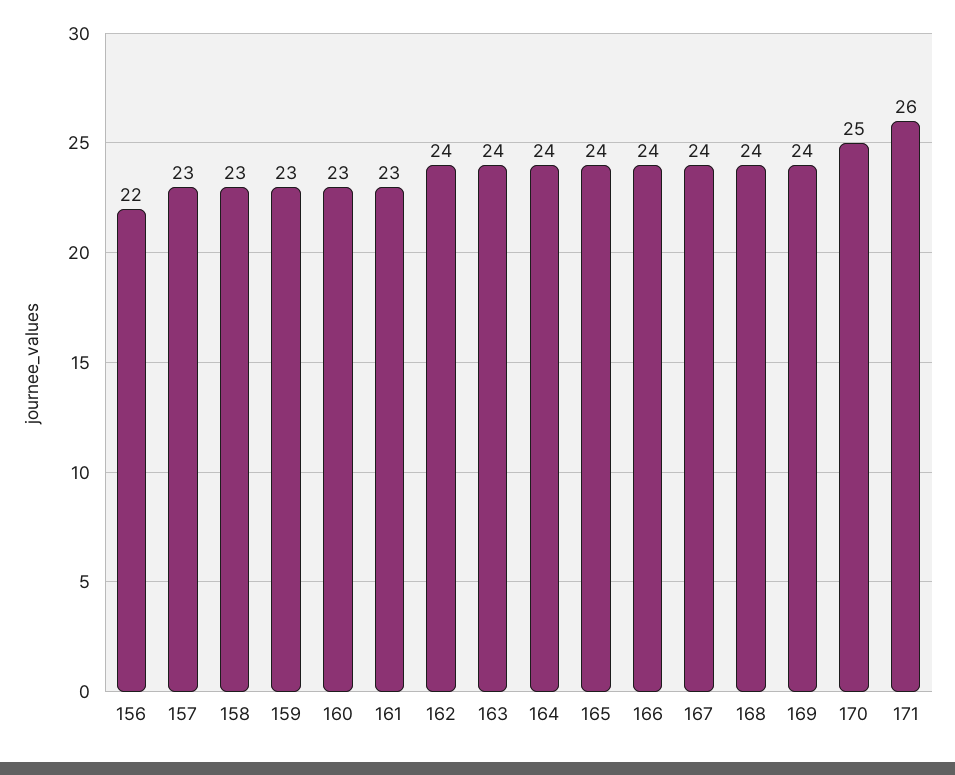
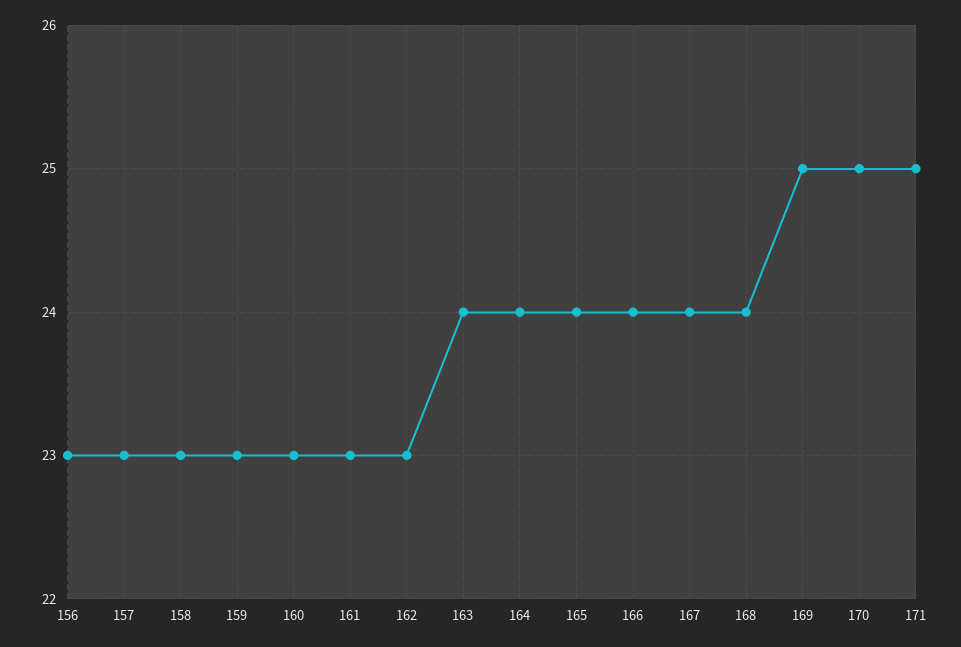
  {
-   "156": 22,
+   "156": 23,
    "157": 23,
    "158": 23,
    "159": 23,
    "160": 23,
    "161": 23,
-   "162": 24,
+   "162": 23,
    "163": 24,
    "164": 24,
    "165": 24,
    "166": 24,
    "167": 24,
    "168": 24,
-   "169": 24,
+   "169": 25,
    "170": 25,
-   "171": 26
+   "171": 25
  }

